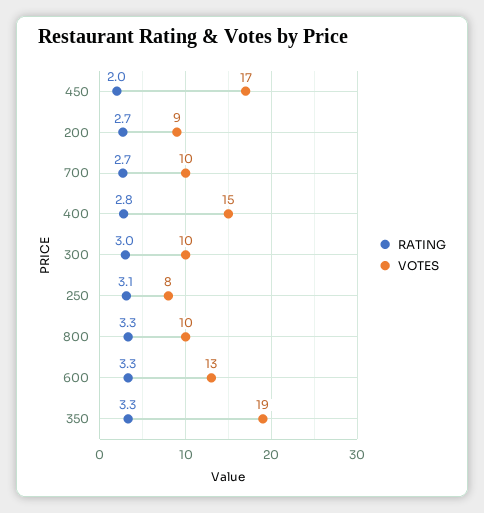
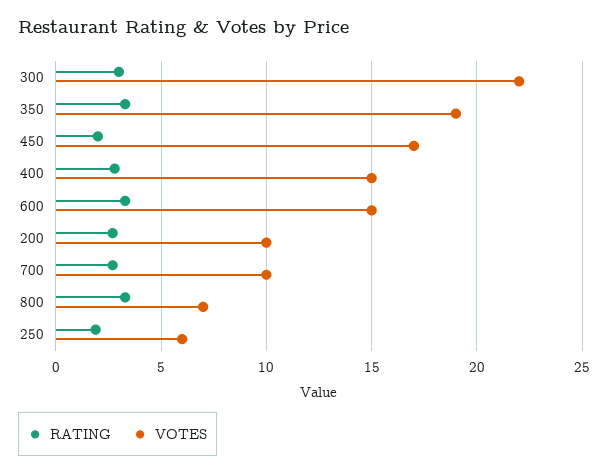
  {
    "RATING": {
      "450": 2,
      "200": 2.7,
      "700": 2.7,
      "400": 2.8,
      "300": 3,
-     "250": 3.1,
+     "250": 2,
      "800": 3.3,
      "600": 3.3,
      "350": 3.3
    },
    "VOTES": {
      "450": 17,
-     "200": 9,
+     "200": 10,
      "700": 10,
      "400": 15,
-     "300": 10,
+     "300": 22,
-     "250": 8,
+     "250": 6,
-     "800": 10,
+     "800": 7,
-     "600": 13,
+     "600": 15,
      "350": 19
    }
  }

